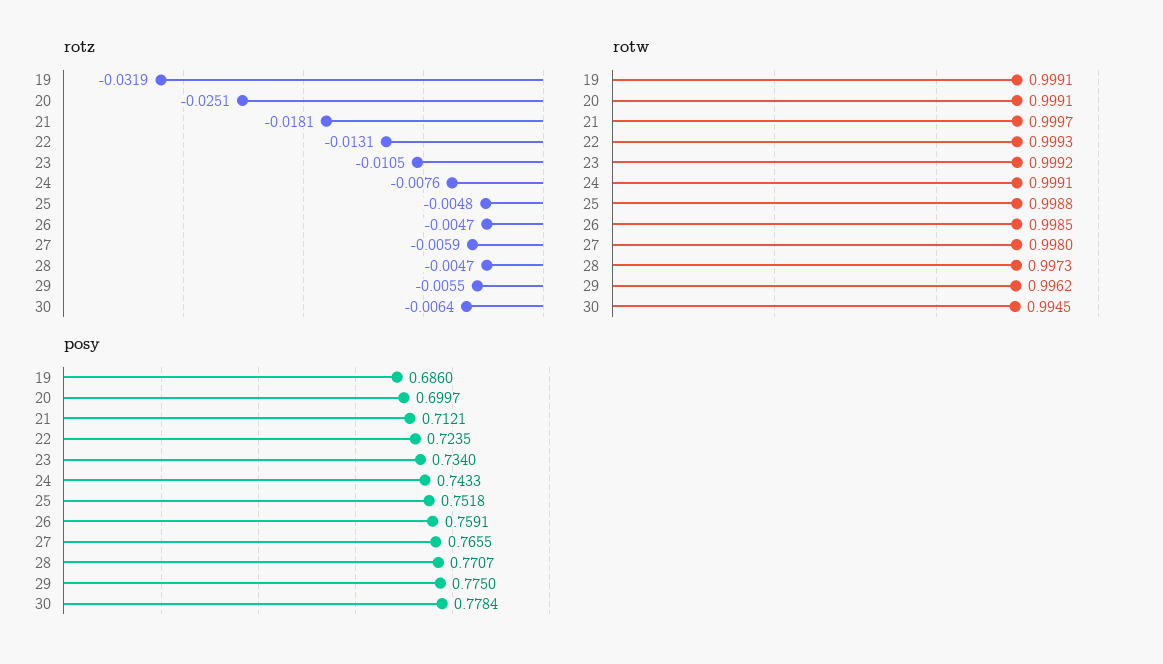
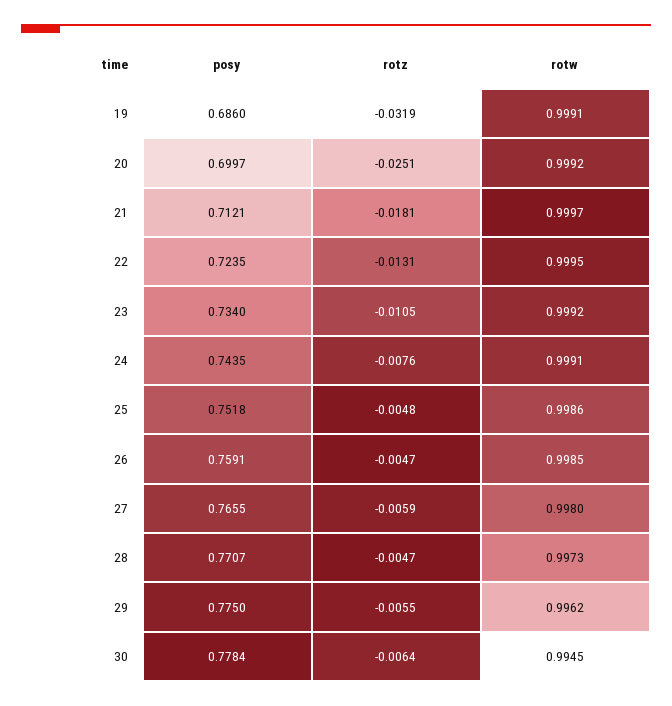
  {
    "rotz": {
      "19": -0.0319,
      "20": -0.0251,
      "21": -0.0181,
      "22": -0.0131,
      "23": -0.0105,
      "24": -0.0076,
      "25": -0.0048,
      "26": -0.0047,
      "27": -0.0059,
      "28": -0.0047,
      "29": -0.0055,
      "30": -0.0064
    },
    "rotw": {
      "19": 0.9991,
-     "20": 0.9991,
+     "20": 0.9992,
      "21": 0.9997,
-     "22": 0.9993,
+     "22": 0.9995,
      "23": 0.9992,
      "24": 0.9991,
-     "25": 0.9988,
+     "25": 0.9986,
      "26": 0.9985,
      "27": 0.998,
      "28": 0.9973,
      "29": 0.9962,
      "30": 0.9945
    },
    "posy": {
      "19": 0.686,
      "20": 0.6997,
      "21": 0.7121,
      "22": 0.7235,
      "23": 0.734,
-     "24": 0.7433,
+     "24": 0.7435,
      "25": 0.7518,
      "26": 0.7591,
      "27": 0.7655,
      "28": 0.7707,
      "29": 0.775,
      "30": 0.7784
    }
  }

